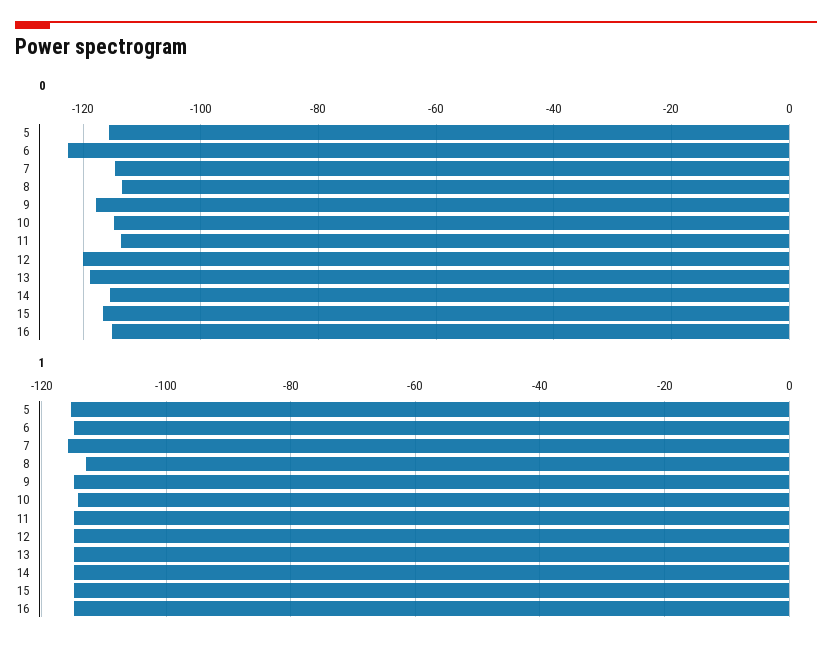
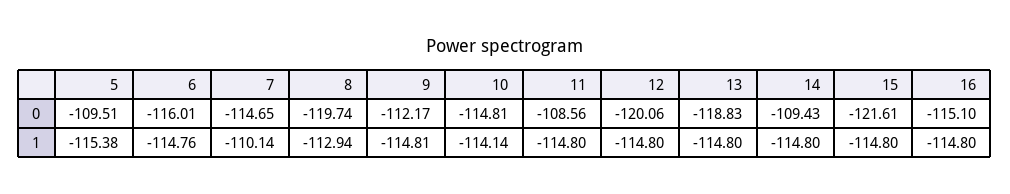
  {
    "0": {
-     "5": -116,
+     "5": -109.51,
-     "6": -122,
+     "6": -116.01,
      "7": -114.65,
-     "8": -114,
+     "8": -119.74,
-     "9": -118,
+     "9": -112.17,
      "10": -114.81,
-     "11": -114,
+     "11": -108.56,
      "12": -120.06,
      "13": -118.83,
-     "14": -116,
+     "14": -109.43,
-     "15": -116,
+     "15": -121.61,
      "16": -115.1
    },
    "1": {
      "5": -115.38,
      "6": -114.76,
-     "7": -116,
+     "7": -110.14,
      "8": -112.94,
      "9": -114.81,
      "10": -114.14,
      "11": -114.8,
      "12": -114.8,
      "13": -114.8,
      "14": -114.8,
      "15": -114.8,
      "16": -114.8
    }
  }

